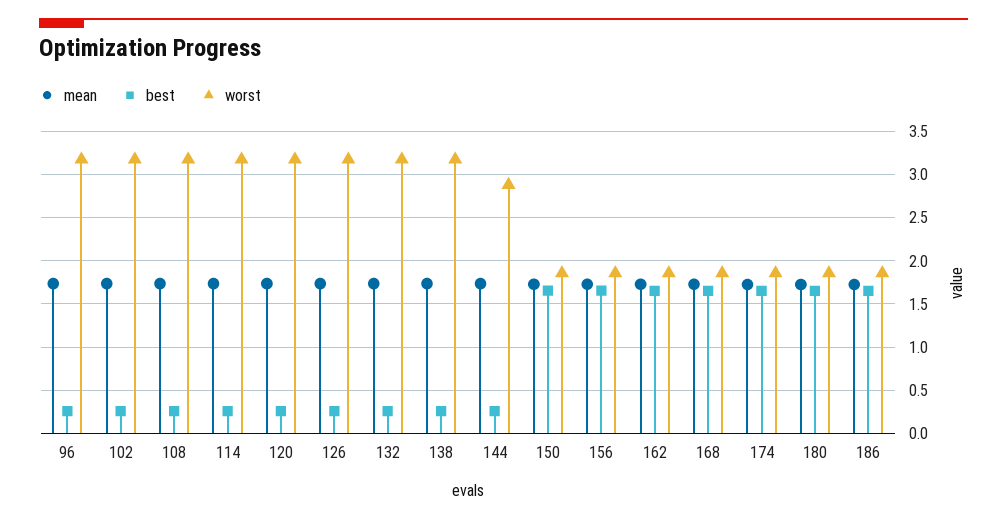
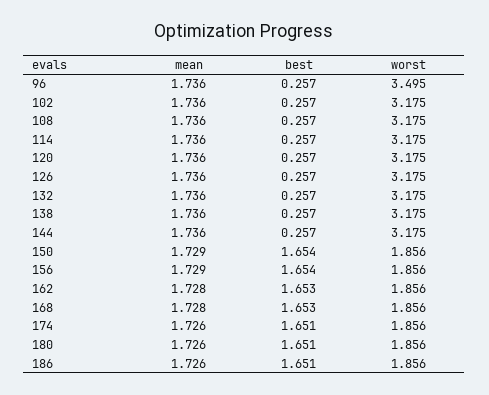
  {
    "mean": {
      "96": 1.736,
      "102": 1.736,
      "108": 1.736,
      "114": 1.736,
      "120": 1.736,
      "126": 1.736,
      "132": 1.736,
      "138": 1.736,
      "144": 1.736,
      "150": 1.729,
      "156": 1.729,
      "162": 1.728,
      "168": 1.728,
      "174": 1.726,
      "180": 1.726,
      "186": 1.726
    },
    "best": {
      "96": 0.257,
      "102": 0.257,
      "108": 0.257,
      "114": 0.257,
      "120": 0.257,
      "126": 0.257,
      "132": 0.257,
      "138": 0.257,
      "144": 0.257,
      "150": 1.654,
      "156": 1.654,
      "162": 1.653,
      "168": 1.653,
      "174": 1.651,
      "180": 1.651,
      "186": 1.651
    },
    "worst": {
-     "96": 3.2,
+     "96": 3.495,
      "102": 3.175,
      "108": 3.175,
      "114": 3.175,
      "120": 3.175,
      "126": 3.175,
      "132": 3.175,
      "138": 3.175,
-     "144": 2.9,
+     "144": 3.175,
      "150": 1.856,
      "156": 1.856,
      "162": 1.856,
      "168": 1.856,
      "174": 1.856,
      "180": 1.856,
      "186": 1.856
    }
  }

